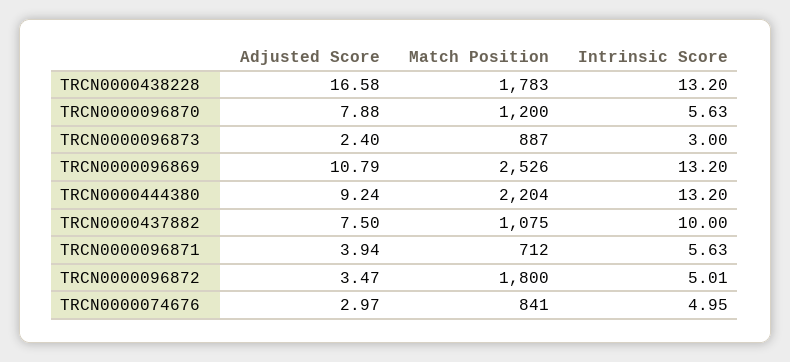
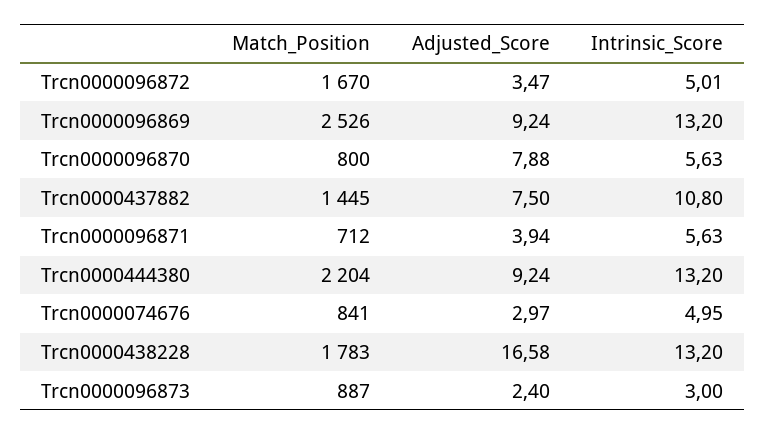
  {
    "Adjusted Score": {
      "TRCN0000438228": 16.58,
      "TRCN0000096870": 7.88,
      "TRCN0000096873": 2.4,
-     "TRCN0000096869": 10.79,
+     "TRCN0000096869": 9.24,
      "TRCN0000444380": 9.24,
      "TRCN0000437882": 7.5,
      "TRCN0000096871": 3.94,
      "TRCN0000096872": 3.47,
      "TRCN0000074676": 2.97
    },
    "Match Position": {
      "TRCN0000438228": 1783,
-     "TRCN0000096870": 1200,
+     "TRCN0000096870": 800,
      "TRCN0000096873": 887,
      "TRCN0000096869": 2526,
      "TRCN0000444380": 2204,
-     "TRCN0000437882": 1075,
+     "TRCN0000437882": 1445,
      "TRCN0000096871": 712,
-     "TRCN0000096872": 1800,
+     "TRCN0000096872": 1670,
      "TRCN0000074676": 841
    },
    "Intrinsic Score": {
      "TRCN0000438228": 13.2,
      "TRCN0000096870": 5.63,
      "TRCN0000096873": 3,
      "TRCN0000096869": 13.2,
      "TRCN0000444380": 13.2,
-     "TRCN0000437882": 10,
+     "TRCN0000437882": 10.8,
      "TRCN0000096871": 5.63,
      "TRCN0000096872": 5.01,
      "TRCN0000074676": 4.95
    }
  }

